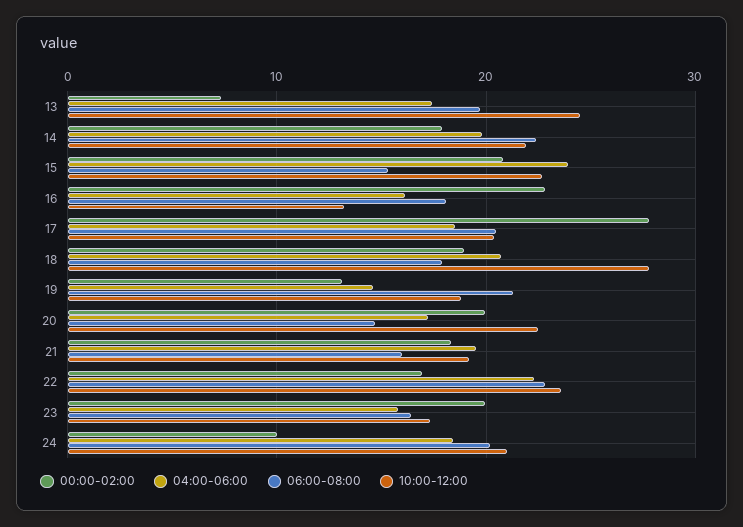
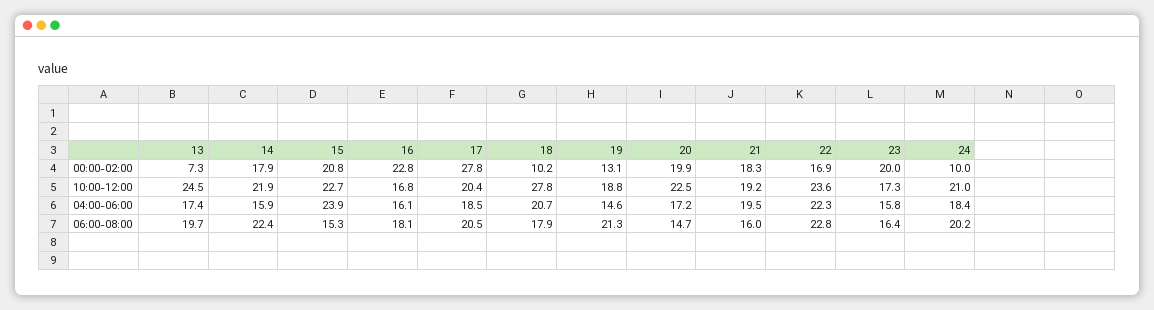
  {
    "00:00-02:00": {
      "13": 7.3,
      "14": 17.9,
      "15": 20.8,
      "16": 22.8,
      "17": 27.8,
-     "18": 19,
+     "18": 10.2,
      "19": 13.1,
      "20": 19.9,
      "21": 18.3,
      "22": 16.9,
      "23": 20,
      "24": 10
    },
    "04:00-06:00": {
      "13": 17.4,
-     "14": 20,
+     "14": 15.9,
      "15": 23.9,
      "16": 16.1,
      "17": 18.5,
      "18": 20.7,
      "19": 14.6,
      "20": 17.2,
      "21": 19.5,
      "22": 22.3,
      "23": 15.8,
      "24": 18.4
    },
    "06:00-08:00": {
      "13": 19.7,
      "14": 22.4,
      "15": 15.3,
      "16": 18.1,
      "17": 20.5,
      "18": 17.9,
      "19": 21.3,
      "20": 14.7,
      "21": 16,
      "22": 22.8,
      "23": 16.4,
      "24": 20.2
    },
    "10:00-12:00": {
      "13": 24.5,
      "14": 21.9,
      "15": 22.7,
-     "16": 13,
+     "16": 16.8,
      "17": 20.4,
      "18": 27.8,
      "19": 18.8,
      "20": 22.5,
      "21": 19.2,
      "22": 23.6,
      "23": 17.3,
      "24": 21
    }
  }

